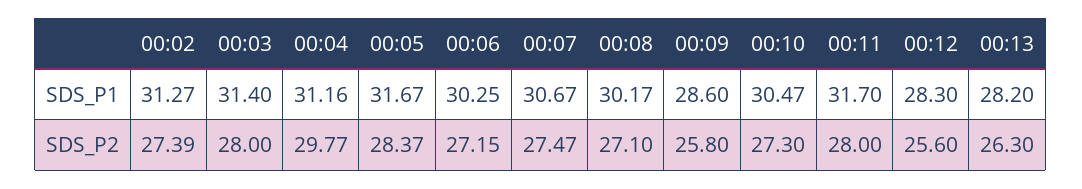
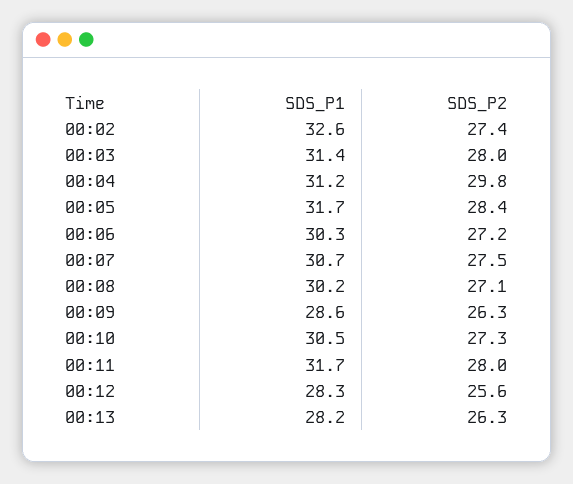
  {
    "00:02": {
-     "SDS_P1": 31.27,
+     "SDS_P1": 32.6,
      "SDS_P2": 27.39
    },
    "00:03": {
      "SDS_P1": 31.4,
      "SDS_P2": 28
    },
    "00:04": {
      "SDS_P1": 31.16,
      "SDS_P2": 29.77
    },
    "00:05": {
      "SDS_P1": 31.67,
      "SDS_P2": 28.37
    },
    "00:06": {
      "SDS_P1": 30.25,
      "SDS_P2": 27.15
    },
    "00:07": {
      "SDS_P1": 30.67,
      "SDS_P2": 27.47
    },
    "00:08": {
      "SDS_P1": 30.17,
      "SDS_P2": 27.1
    },
    "00:09": {
      "SDS_P1": 28.6,
-     "SDS_P2": 25.8
+     "SDS_P2": 26.3
    },
    "00:10": {
      "SDS_P1": 30.47,
      "SDS_P2": 27.3
    },
    "00:11": {
      "SDS_P1": 31.7,
      "SDS_P2": 28
    },
    "00:12": {
      "SDS_P1": 28.3,
      "SDS_P2": 25.6
    },
    "00:13": {
      "SDS_P1": 28.2,
      "SDS_P2": 26.3
    }
  }

